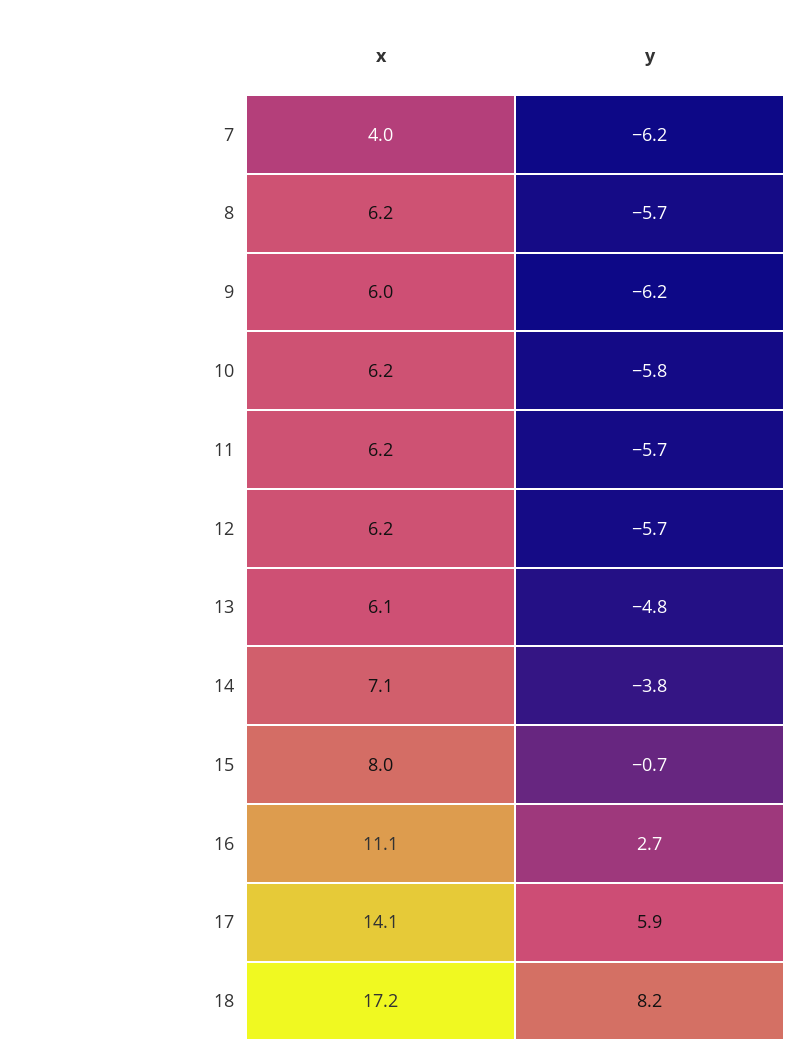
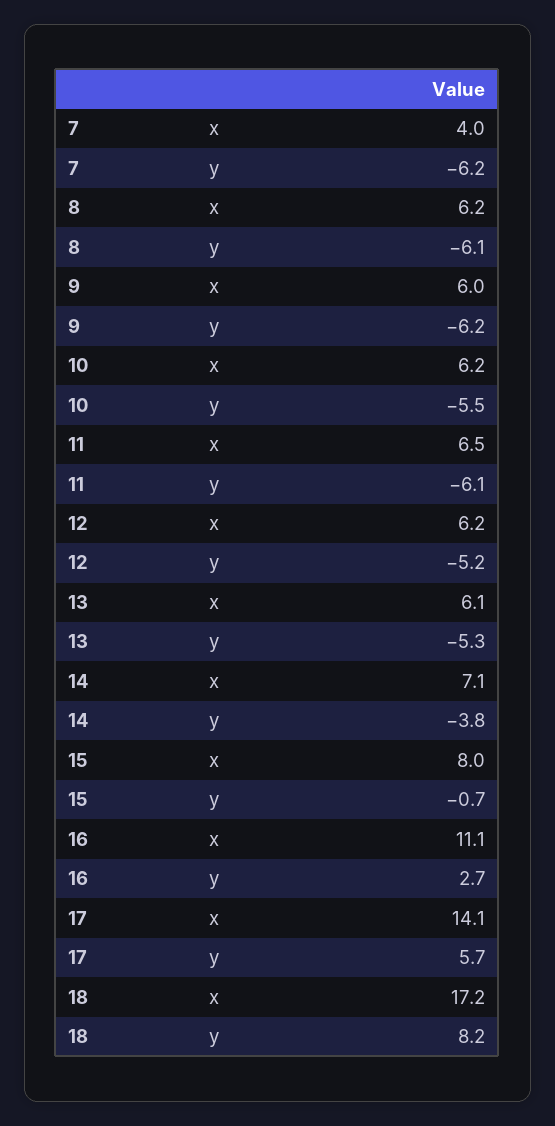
  {
    "x": {
      "7": 4,
      "8": 6.2,
      "9": 6,
      "10": 6.2,
-     "11": 6.2,
+     "11": 6.5,
      "12": 6.2,
      "13": 6.1,
      "14": 7.1,
      "15": 8,
      "16": 11.1,
      "17": 14.1,
      "18": 17.2
    },
    "y": {
      "7": -6.2,
-     "8": -5.7,
+     "8": -6.1,
      "9": -6.2,
-     "10": -5.8,
+     "10": -5.5,
-     "11": -5.7,
+     "11": -6.1,
-     "12": -5.7,
+     "12": -5.2,
-     "13": -4.8,
+     "13": -5.3,
      "14": -3.8,
      "15": -0.7,
      "16": 2.7,
-     "17": 5.9,
+     "17": 5.7,
      "18": 8.2
    }
  }

